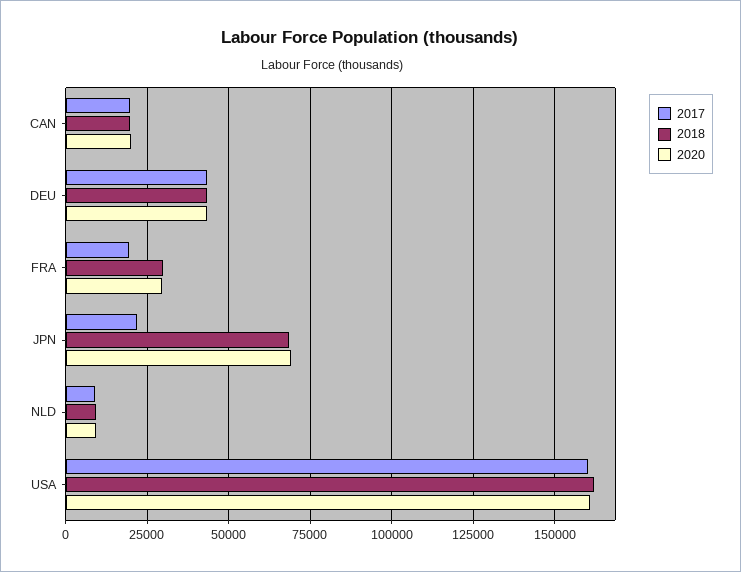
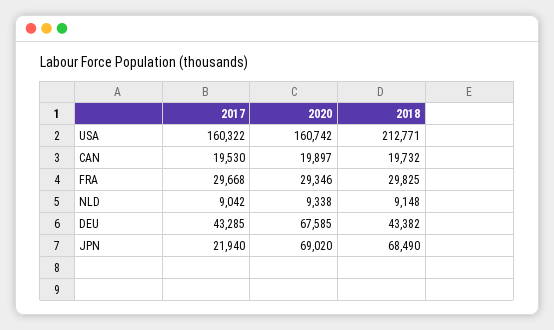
  {
    "2017": {
      "CAN": 19530,
      "DEU": 43285,
-     "FRA": 20000,
+     "FRA": 29668,
      "JPN": 21940,
      "NLD": 9042,
      "USA": 160322
    },
    "2018": {
      "CAN": 19732,
      "DEU": 43382,
      "FRA": 29825,
      "JPN": 68490,
      "NLD": 9148,
-     "USA": 162500
+     "USA": 212771
    },
    "2020": {
      "CAN": 19897,
-     "DEU": 42500,
+     "DEU": 67585,
      "FRA": 29346,
      "JPN": 69020,
      "NLD": 9338,
      "USA": 160742
    }
  }

